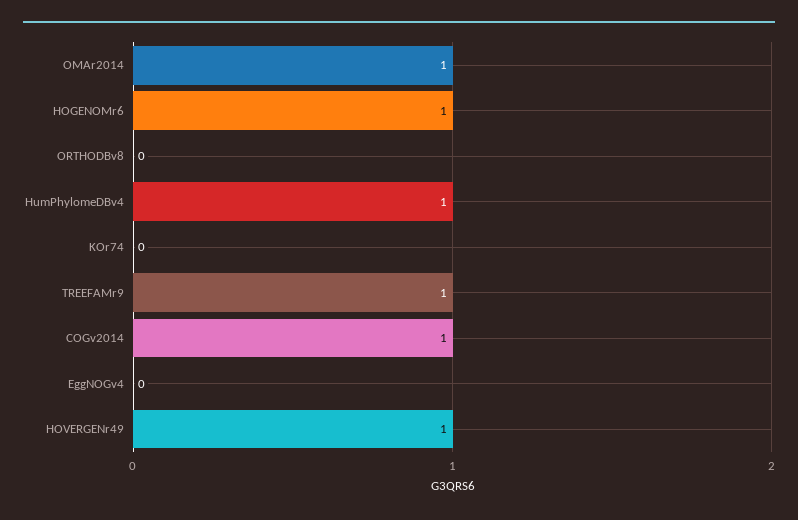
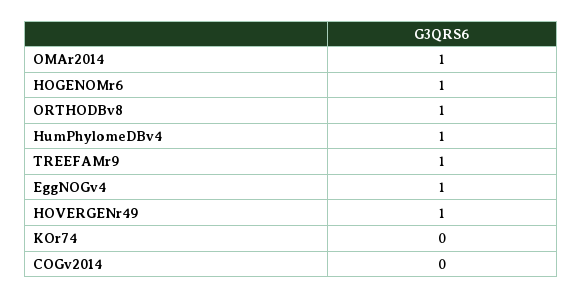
  {
    "OMAr2014": 1,
    "HOGENOMr6": 1,
-   "ORTHODBv8": 0,
+   "ORTHODBv8": 1,
    "HumPhylomeDBv4": 1,
    "KOr74": 0,
    "TREEFAMr9": 1,
-   "COGv2014": 1,
+   "COGv2014": 0,
-   "EggNOGv4": 0,
+   "EggNOGv4": 1,
    "HOVERGENr49": 1
  }

